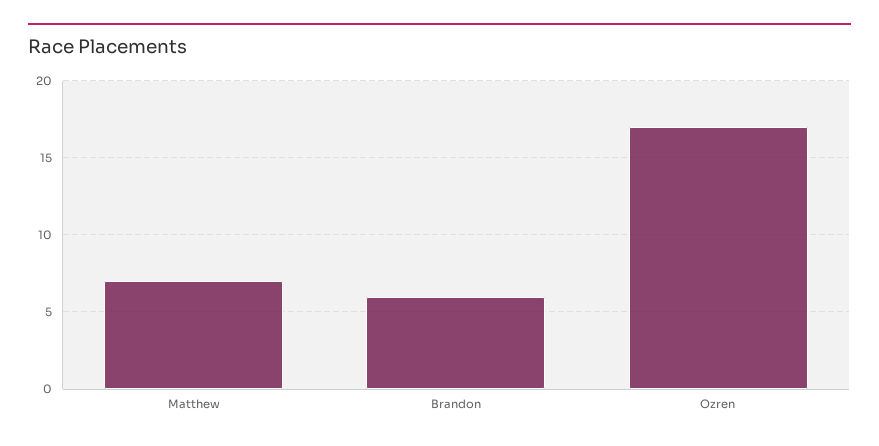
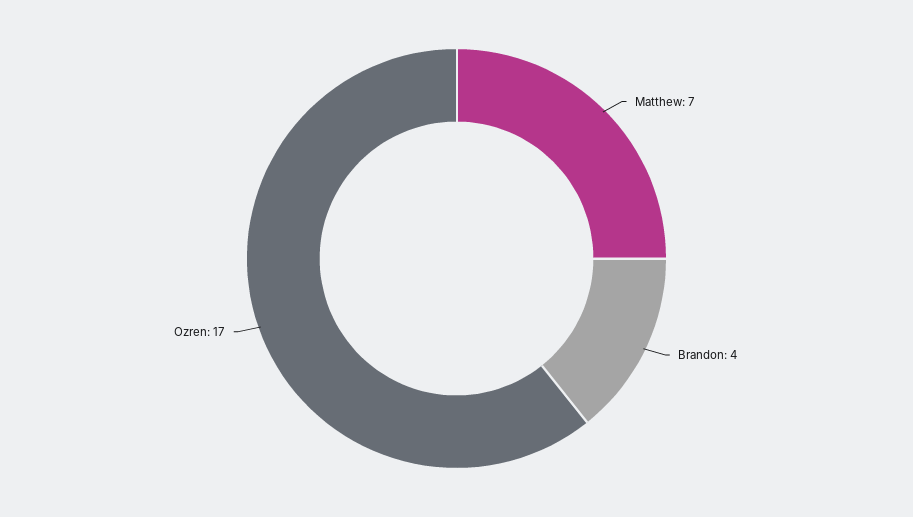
  {
    "Matthew": 7,
-   "Brandon": 6,
+   "Brandon": 4,
    "Ozren": 17
  }

